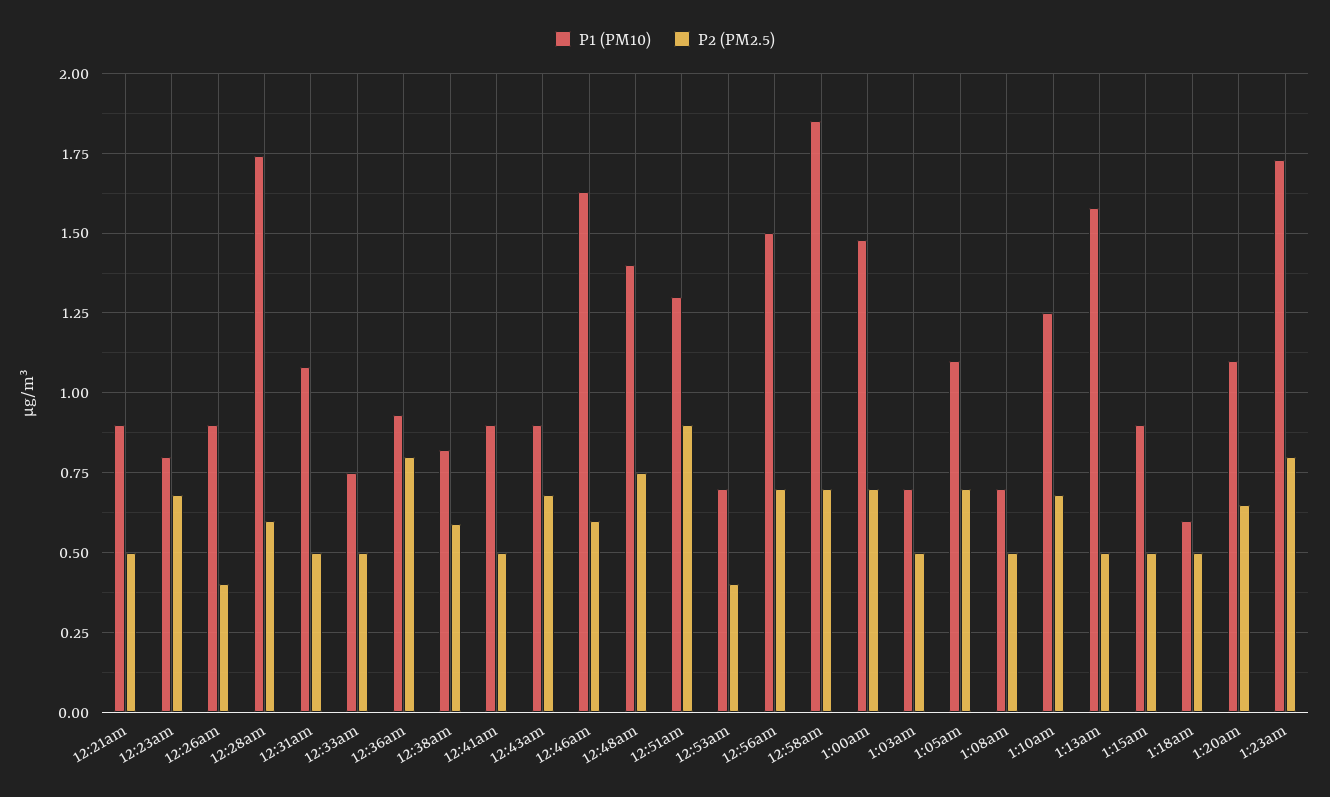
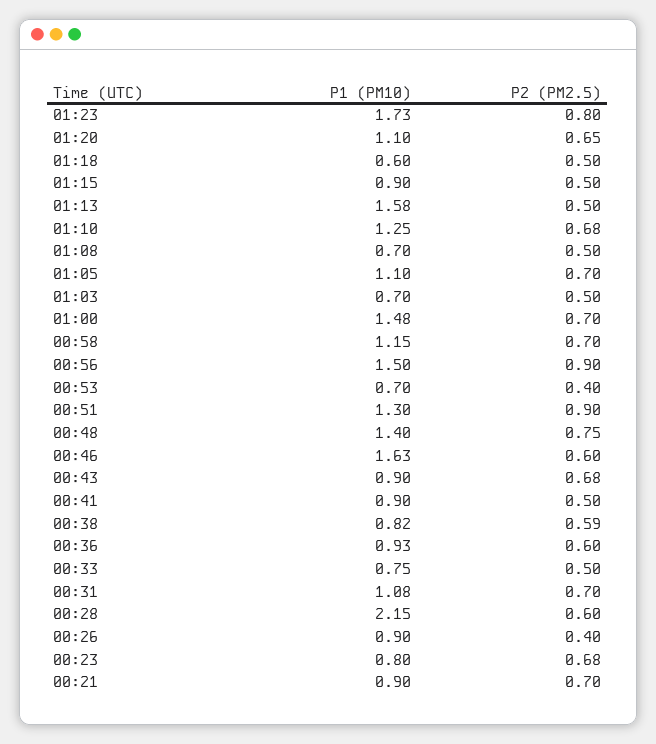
  {
    "P1 (PM10)": {
      "12:21am": 0.9,
      "12:23am": 0.8,
      "12:26am": 0.9,
-     "12:28am": 1.75,
+     "12:28am": 2.15,
      "12:31am": 1.08,
      "12:33am": 0.75,
      "12:36am": 0.93,
      "12:38am": 0.82,
      "12:41am": 0.9,
      "12:43am": 0.9,
      "12:46am": 1.63,
      "12:48am": 1.4,
      "12:51am": 1.3,
      "12:53am": 0.7,
      "12:56am": 1.5,
-     "12:58am": 1.85,
+     "12:58am": 1.15,
      "1:00am": 1.48,
      "1:03am": 0.7,
      "1:05am": 1.1,
      "1:08am": 0.7,
      "1:10am": 1.25,
      "1:13am": 1.58,
      "1:15am": 0.9,
      "1:18am": 0.6,
      "1:20am": 1.1,
      "1:23am": 1.73
    },
    "P2 (PM2.5)": {
-     "12:21am": 0.5,
+     "12:21am": 0.7,
      "12:23am": 0.68,
      "12:26am": 0.4,
      "12:28am": 0.6,
-     "12:31am": 0.5,
+     "12:31am": 0.7,
      "12:33am": 0.5,
-     "12:36am": 0.8,
+     "12:36am": 0.6,
      "12:38am": 0.59,
      "12:41am": 0.5,
      "12:43am": 0.68,
      "12:46am": 0.6,
      "12:48am": 0.75,
      "12:51am": 0.9,
      "12:53am": 0.4,
-     "12:56am": 0.7,
+     "12:56am": 0.9,
      "12:58am": 0.7,
      "1:00am": 0.7,
      "1:03am": 0.5,
      "1:05am": 0.7,
      "1:08am": 0.5,
      "1:10am": 0.68,
      "1:13am": 0.5,
      "1:15am": 0.5,
      "1:18am": 0.5,
      "1:20am": 0.65,
      "1:23am": 0.8
    }
  }

